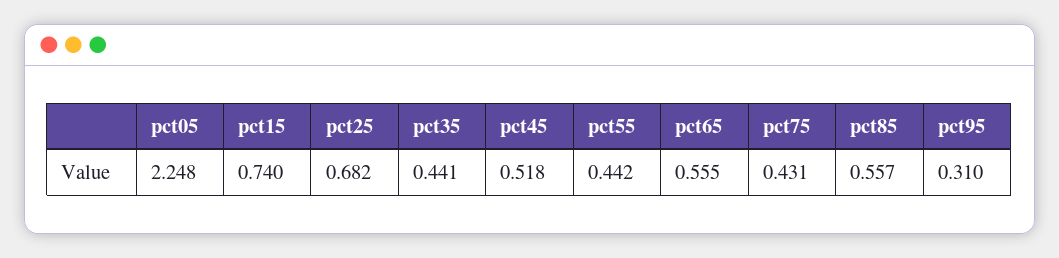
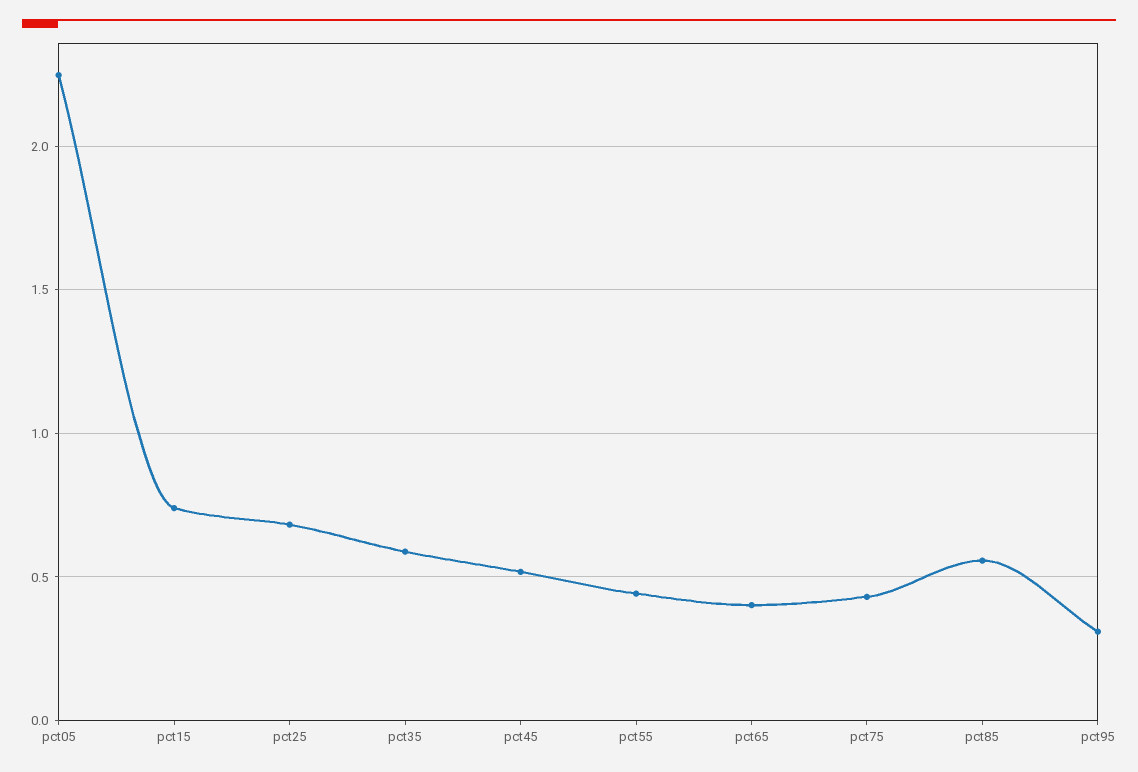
  {
    "pct05": 2.248,
    "pct15": 0.74,
    "pct25": 0.682,
-   "pct35": 0.441,
+   "pct35": 0.6,
    "pct45": 0.518,
    "pct55": 0.442,
-   "pct65": 0.555,
+   "pct65": 0.4,
    "pct75": 0.431,
    "pct85": 0.557,
    "pct95": 0.31
  }

